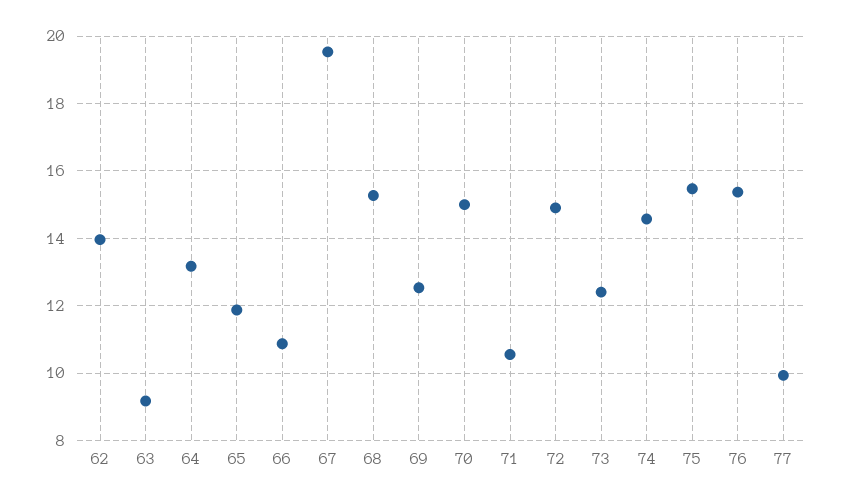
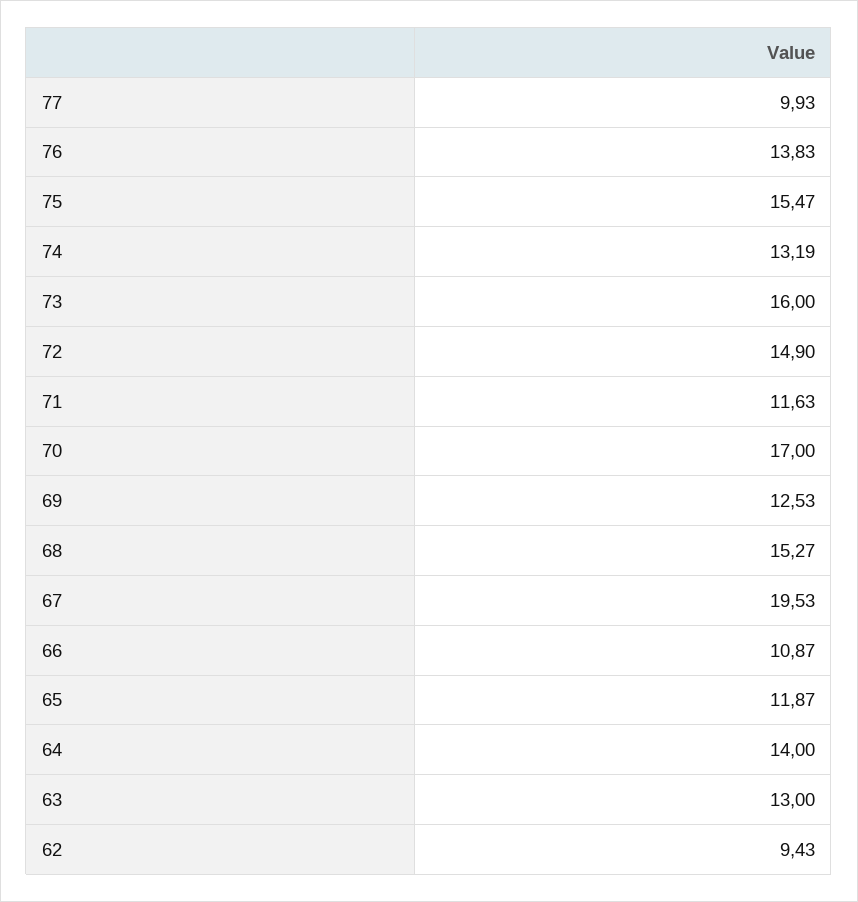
  {
-   "62": 14,
+   "62": 9.43,
-   "63": 9.2,
+   "63": 13,
-   "64": 13.2,
+   "64": 14,
    "65": 11.87,
    "66": 10.87,
    "67": 19.53,
    "68": 15.27,
    "69": 12.53,
-   "70": 15,
+   "70": 17,
-   "71": 10.6,
+   "71": 11.63,
    "72": 14.9,
-   "73": 12.4,
+   "73": 16,
-   "74": 14.6,
+   "74": 13.19,
    "75": 15.47,
-   "76": 15.4,
+   "76": 13.83,
    "77": 9.93
  }

